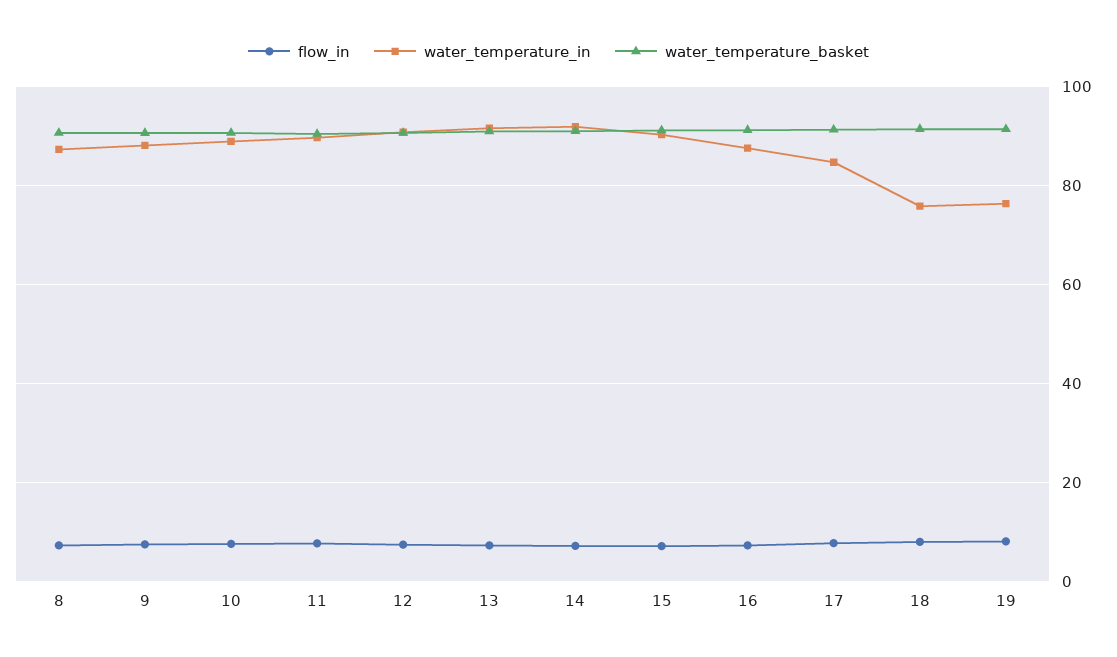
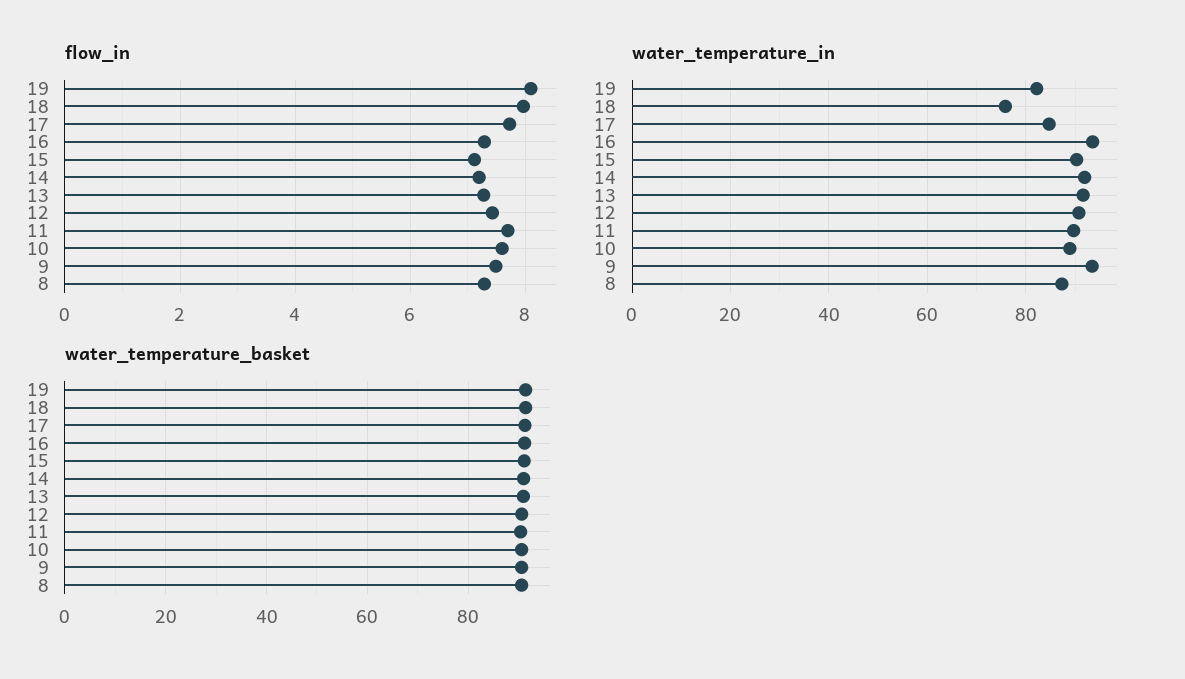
  {
    "flow_in": {
      "8": 7.2,
      "9": 7.4,
      "10": 7.6,
      "11": 7.8,
      "12": 7.4,
      "13": 7.2,
      "14": 7.2,
      "15": 7.2,
      "16": 7.2,
      "17": 7.8,
      "18": 8,
      "19": 8.2
    },
    "water_temperature_in": {
      "8": 88,
-     "9": 88,
+     "9": 94,
      "10": 88,
      "11": 90,
      "12": 90,
      "13": 92,
      "14": 92,
      "15": 90,
-     "16": 88,
+     "16": 94,
      "17": 84,
      "18": 76,
-     "19": 76
+     "19": 82
    },
    "water_temperature_basket": {
      "8": 90,
      "9": 90,
      "10": 90,
      "11": 90,
      "12": 90,
      "13": 90,
      "14": 92,
      "15": 92,
      "16": 92,
      "17": 92,
      "18": 92,
      "19": 92
    }
  }

